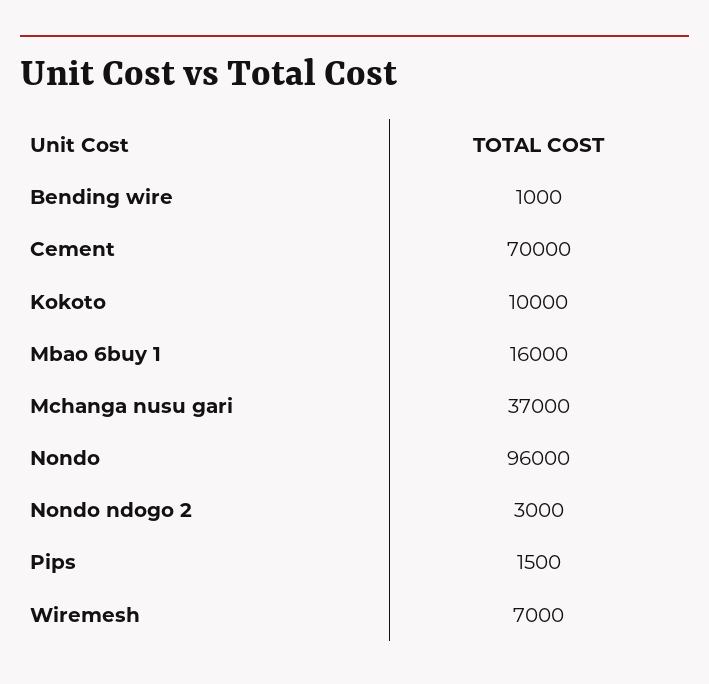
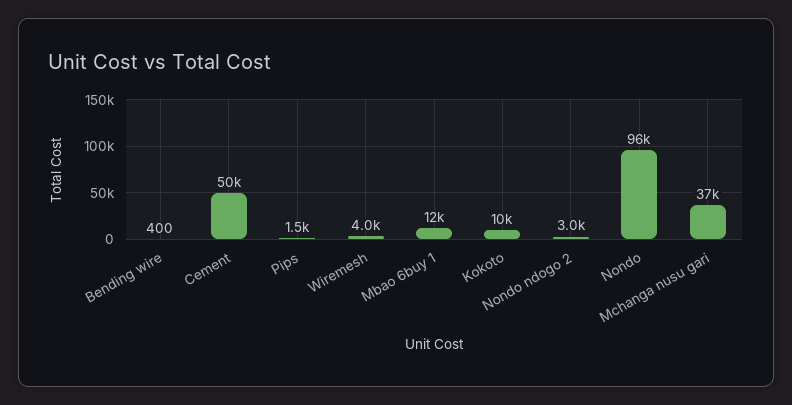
  {
-   "Bending wire": 1000,
+   "Bending wire": 400,
-   "Cement": 70000,
+   "Cement": 50000,
    "Kokoto": 10000,
-   "Mbao 6buy 1": 16000,
+   "Mbao 6buy 1": 12000,
    "Mchanga nusu gari": 37000,
    "Nondo": 96000,
    "Nondo ndogo 2": 3000,
    "Pips": 1500,
-   "Wiremesh": 7000
+   "Wiremesh": 4000
  }

